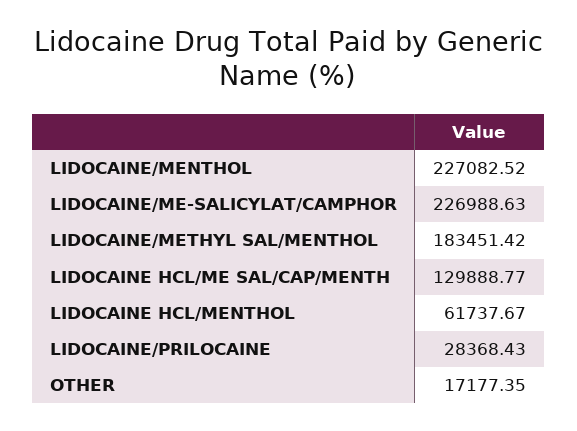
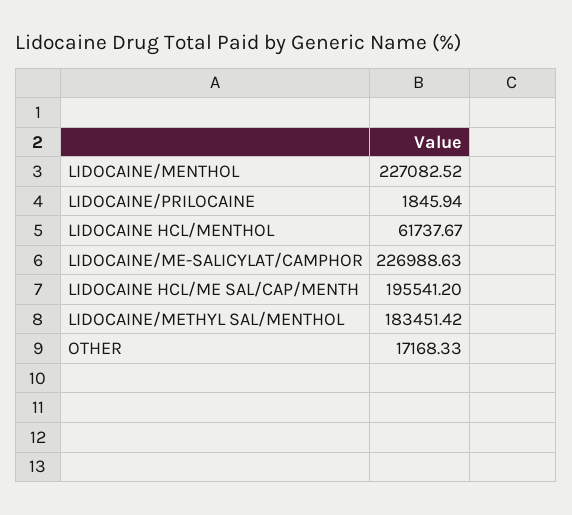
  {
    "LIDOCAINE/MENTHOL": 227082.52,
    "LIDOCAINE/ME-SALICYLAT/CAMPHOR": 226988.63,
    "LIDOCAINE/METHYL SAL/MENTHOL": 183451.42,
-   "LIDOCAINE HCL/ME SAL/CAP/MENTH": 129888.77,
+   "LIDOCAINE HCL/ME SAL/CAP/MENTH": 195541.2,
    "LIDOCAINE HCL/MENTHOL": 61737.67,
-   "LIDOCAINE/PRILOCAINE": 28368.43,
+   "LIDOCAINE/PRILOCAINE": 1845.94,
-   "OTHER": 17177.35
+   "OTHER": 17168.33
  }

